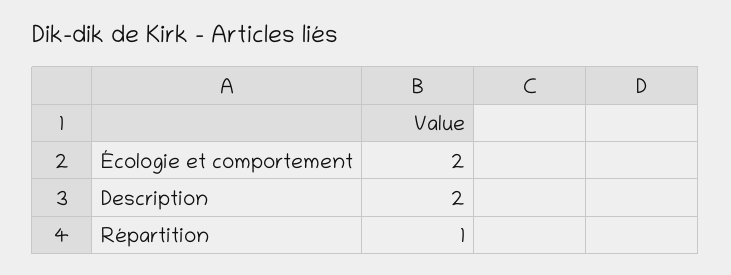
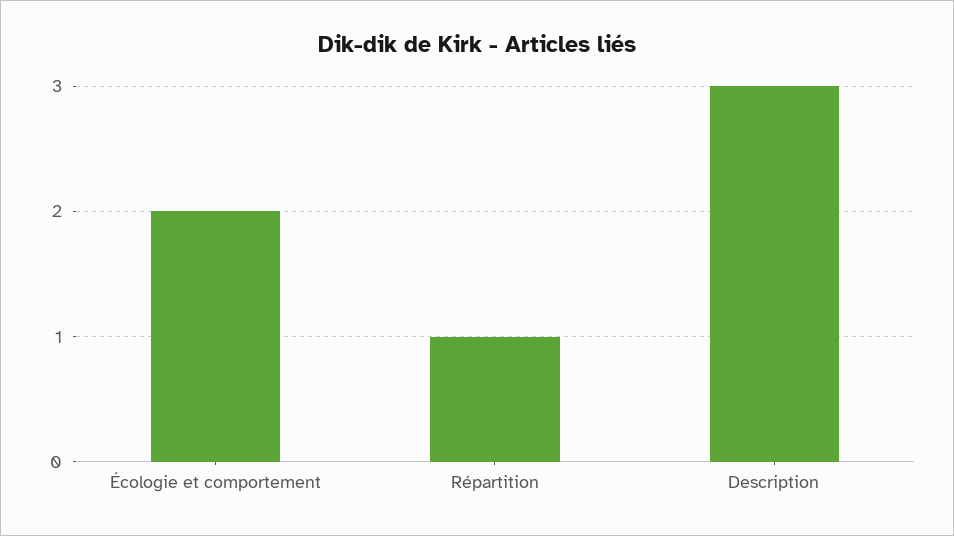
  {
    "Écologie et comportement": 2,
-   "Description": 2,
+   "Description": 3,
    "Répartition": 1
  }

